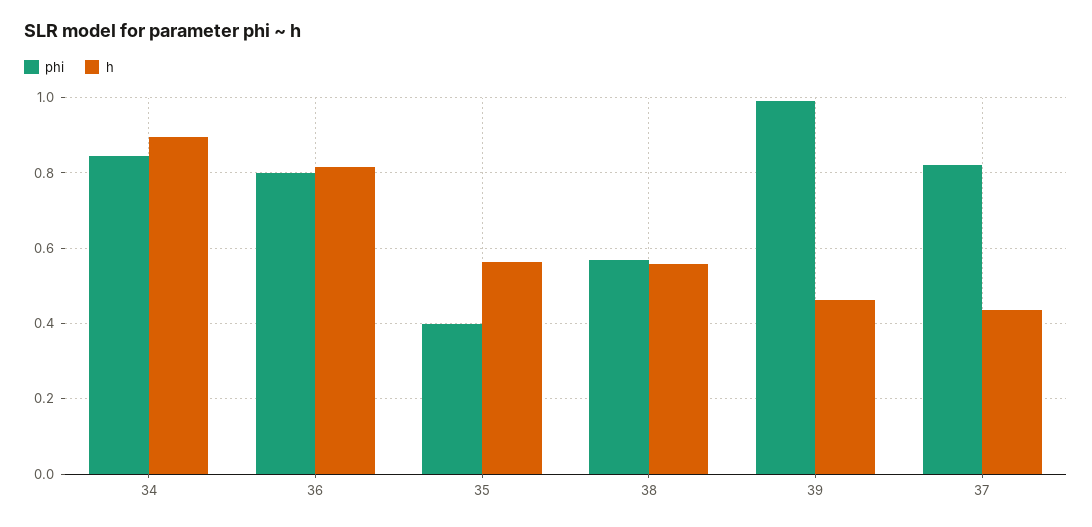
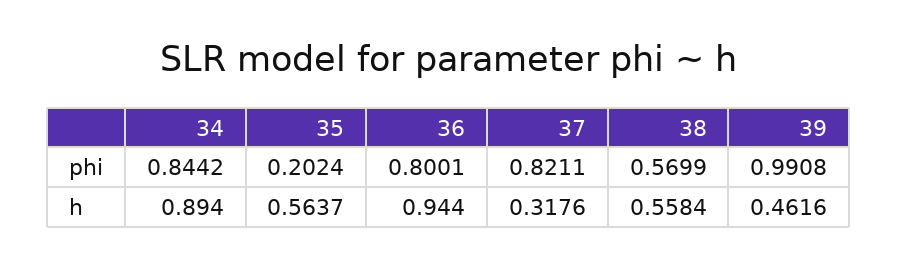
  {
    "phi": {
      "34": 0.8442,
      "36": 0.8001,
-     "35": 0.4,
+     "35": 0.2024,
      "38": 0.5699,
      "39": 0.9908,
      "37": 0.8211
    },
    "h": {
      "34": 0.894,
-     "36": 0.82,
+     "36": 0.944,
      "35": 0.5637,
      "38": 0.5584,
      "39": 0.4616,
-     "37": 0.44
+     "37": 0.3176
    }
  }

